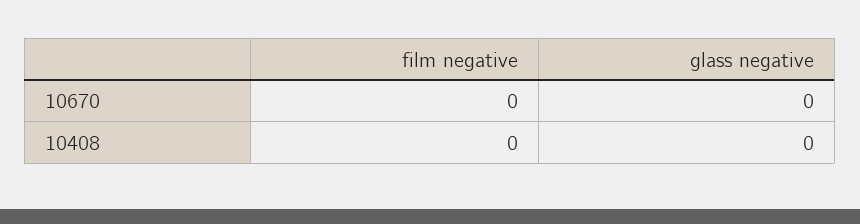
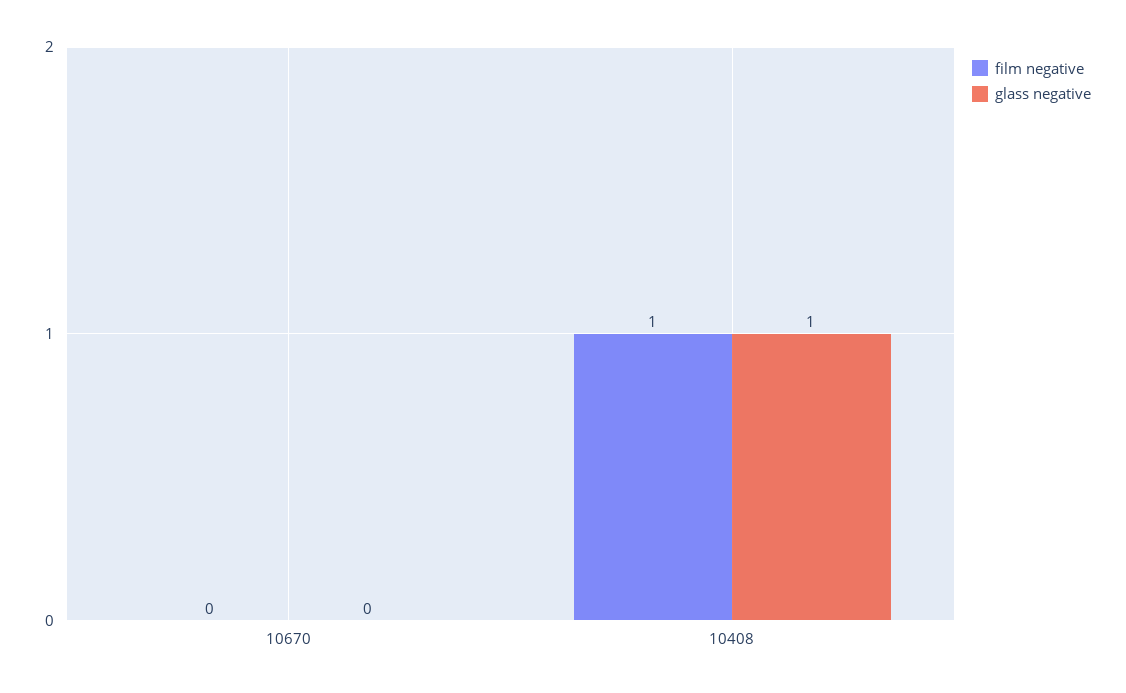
  {
    "film negative": {
      "10670": 0,
-     "10408": 0
+     "10408": 1
    },
    "glass negative": {
      "10670": 0,
-     "10408": 0
+     "10408": 1
    }
  }

